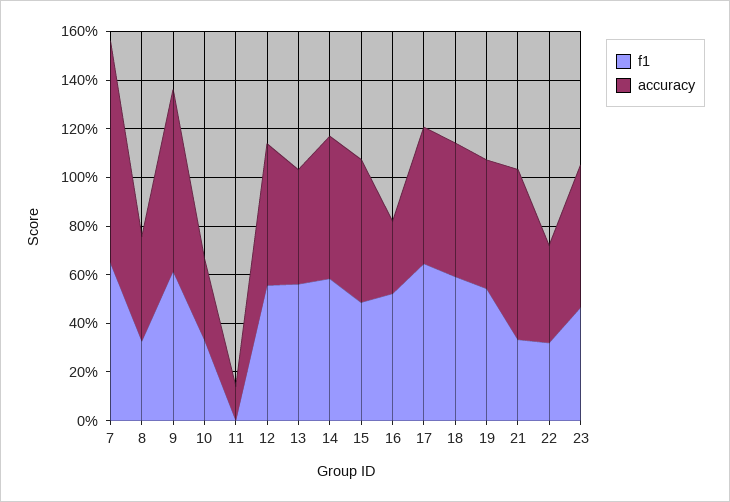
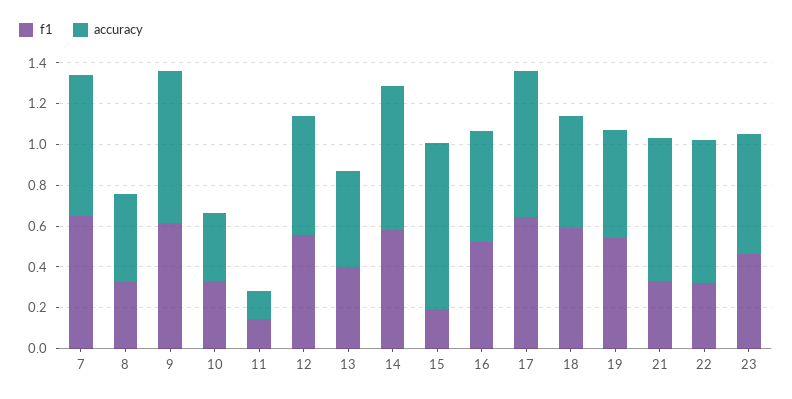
  {
    "f1": {
      "7": 0.65,
      "8": 0.35,
      "9": 0.6,
      "10": 0.35,
-     "11": 0,
+     "11": 0.15,
      "12": 0.55,
-     "13": 0.55,
+     "13": 0.4,
      "14": 0.6,
-     "15": 0.5,
+     "15": 0.2,
      "16": 0.5,
      "17": 0.65,
      "18": 0.6,
      "19": 0.55,
      "21": 0.35,
      "22": 0.3,
      "23": 0.45
    },
    "accuracy": {
-     "7": 0.9,
+     "7": 0.7,
      "8": 0.45,
      "9": 0.75,
      "10": 0.35,
      "11": 0.15,
      "12": 0.6,
      "13": 0.45,
-     "14": 0.6,
+     "14": 0.7,
-     "15": 0.6,
+     "15": 0.8,
-     "16": 0.3,
+     "16": 0.55,
-     "17": 0.55,
+     "17": 0.7,
      "18": 0.55,
      "19": 0.55,
      "21": 0.7,
-     "22": 0.4,
+     "22": 0.7,
      "23": 0.6
    }
  }

